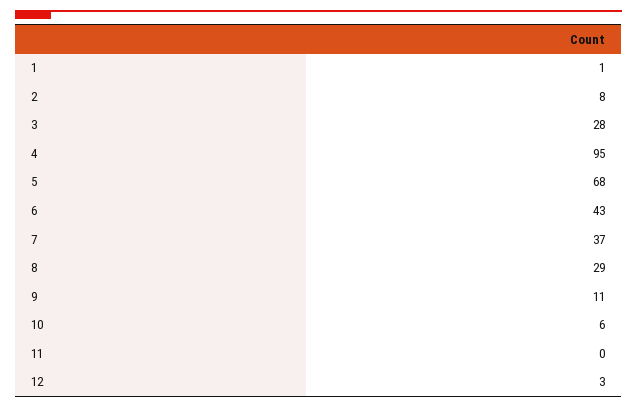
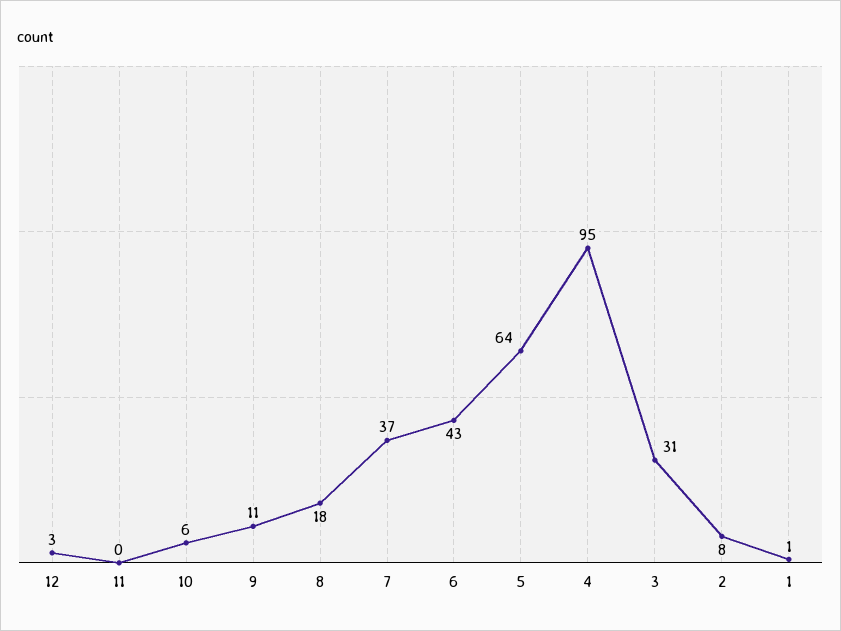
  {
    "1": 1,
    "2": 8,
-   "3": 28,
+   "3": 31,
    "4": 95,
-   "5": 68,
+   "5": 64,
    "6": 43,
    "7": 37,
-   "8": 29,
+   "8": 18,
    "9": 11,
    "10": 6,
    "11": 0,
    "12": 3
  }

